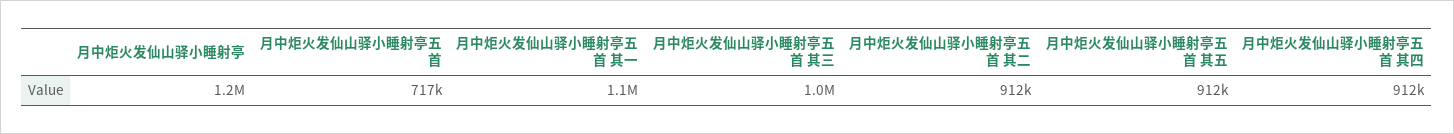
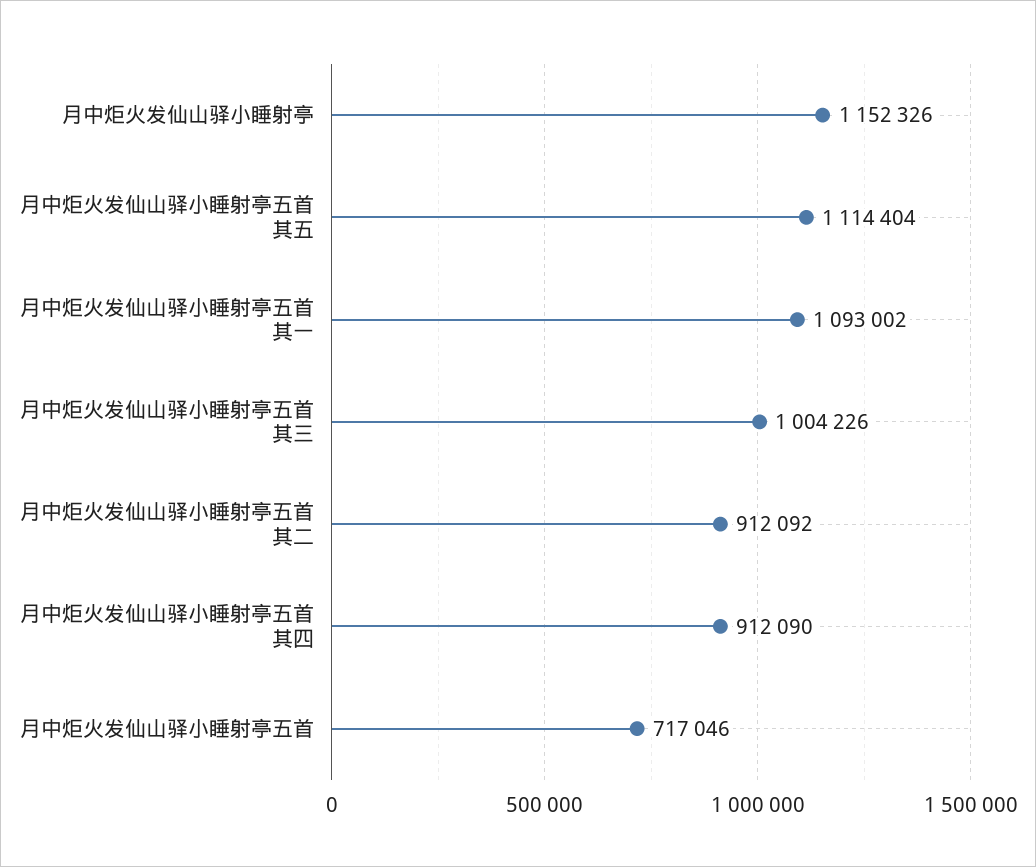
  {
    "月中炬火发仙山驿小睡射亭": 1152326,
    "月中炬火发仙山驿小睡射亭五首": 717046,
    "月中炬火发仙山驿小睡射亭五首 其一": 1093002,
    "月中炬火发仙山驿小睡射亭五首 其三": 1004226,
    "月中炬火发仙山驿小睡射亭五首 其二": 912092,
-   "月中炬火发仙山驿小睡射亭五首 其五": 912000,
+   "月中炬火发仙山驿小睡射亭五首 其五": 1114404,
    "月中炬火发仙山驿小睡射亭五首 其四": 912090
  }

